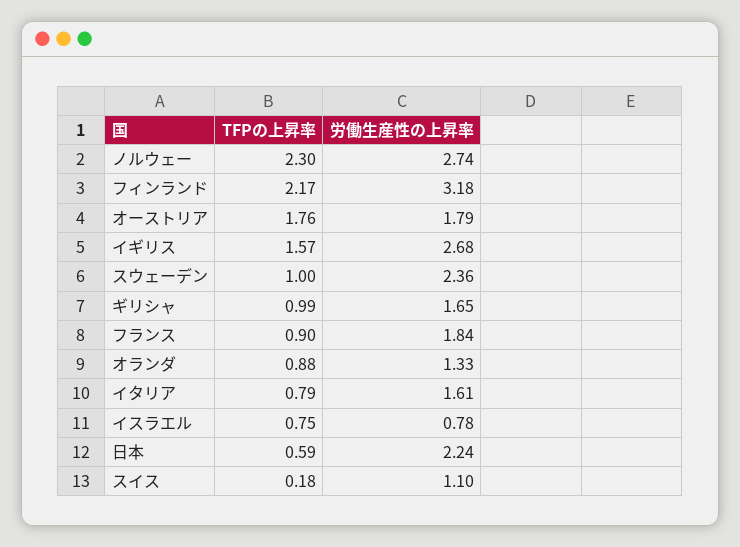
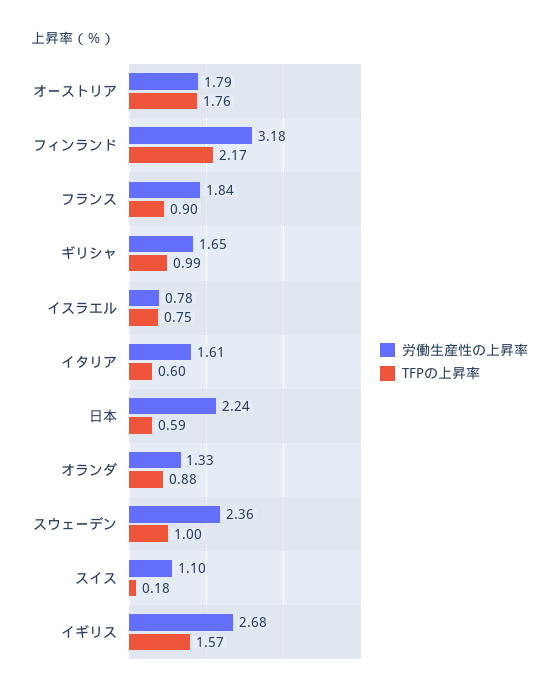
  {
    "TFPの上昇率": {
-     "ノルウェー": 2.3,
      "フィンランド": 2.17,
      "オーストリア": 1.76,
      "イギリス": 1.57,
      "スウェーデン": 1,
      "ギリシャ": 0.99,
      "フランス": 0.9,
      "オランダ": 0.88,
-     "イタリア": 0.79,
+     "イタリア": 0.6,
      "イスラエル": 0.75,
      "日本": 0.59,
      "スイス": 0.18
    },
    "労働生産性の上昇率": {
-     "ノルウェー": 2.74,
      "フィンランド": 3.18,
      "オーストリア": 1.79,
      "イギリス": 2.68,
      "スウェーデン": 2.36,
      "ギリシャ": 1.65,
      "フランス": 1.84,
      "オランダ": 1.33,
      "イタリア": 1.61,
      "イスラエル": 0.78,
      "日本": 2.24,
      "スイス": 1.1
    }
  }

